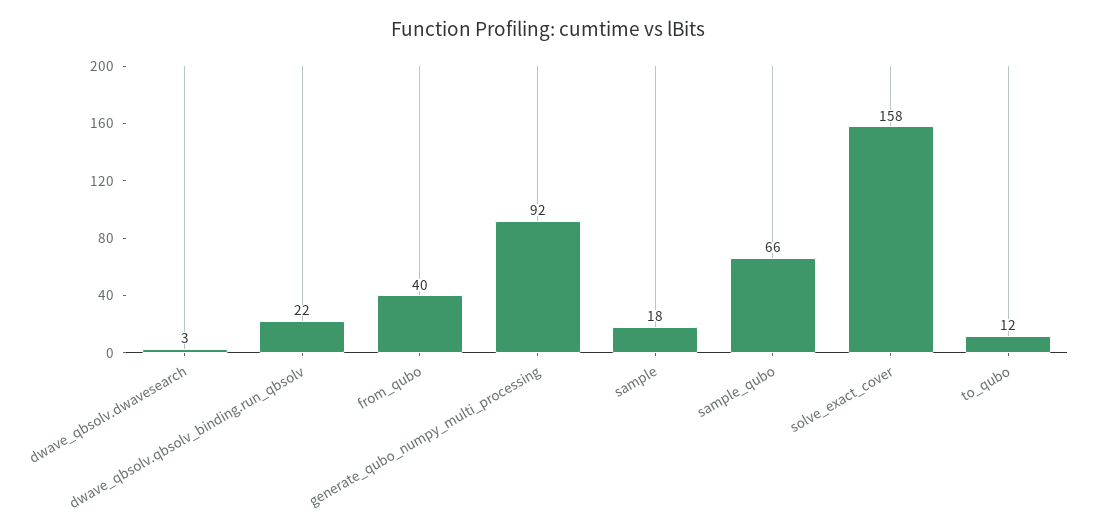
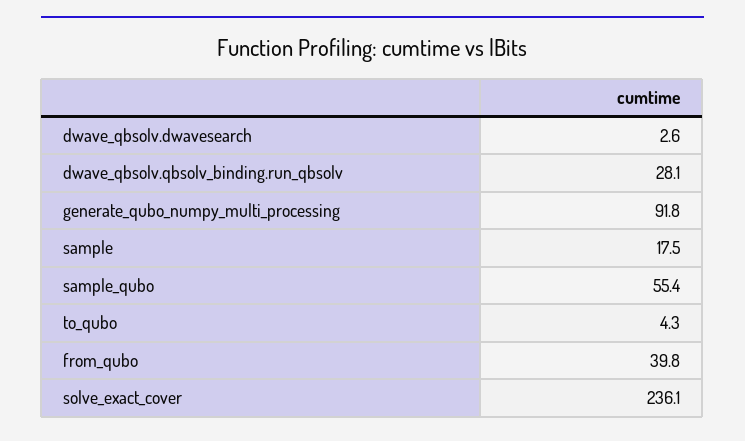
  {
    "dwave_qbsolv.dwavesearch": 2.6,
-   "dwave_qbsolv.qbsolv_binding.run_qbsolv": 22,
+   "dwave_qbsolv.qbsolv_binding.run_qbsolv": 28.1,
    "from_qubo": 39.8,
    "generate_qubo_numpy_multi_processing": 91.8,
    "sample": 17.5,
-   "sample_qubo": 66,
+   "sample_qubo": 55.4,
-   "solve_exact_cover": 158,
+   "solve_exact_cover": 236.1,
-   "to_qubo": 12
+   "to_qubo": 4.3
  }

